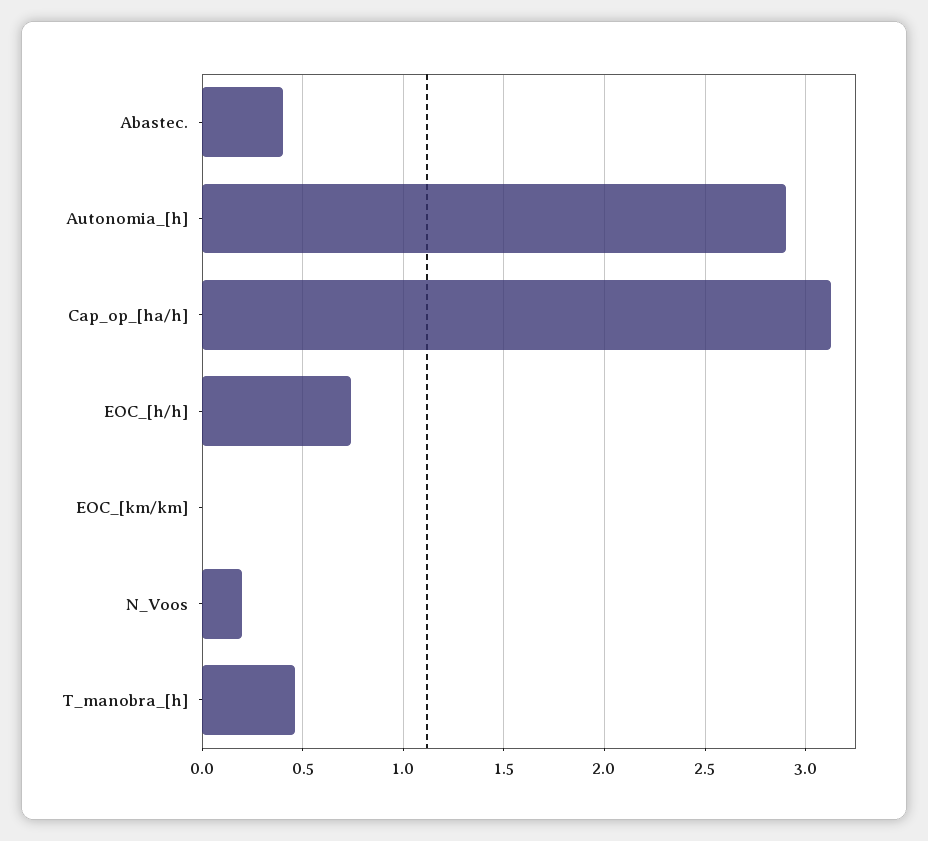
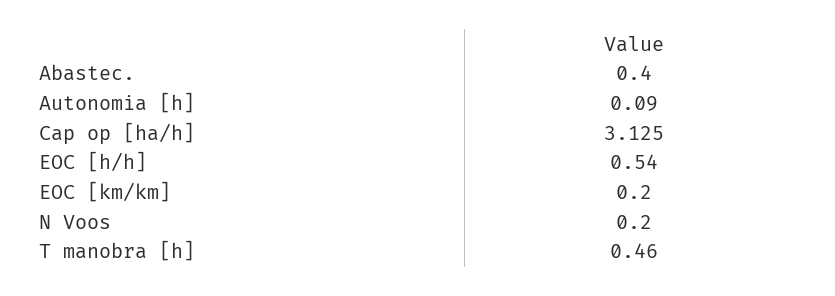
  {
    "Abastec.": 0.4,
-   "Autonomia_[h]": 2.9,
+   "Autonomia_[h]": 0.09,
    "Cap_op_[ha/h]": 3.125,
-   "EOC_[h/h]": 0.75,
+   "EOC_[h/h]": 0.54,
-   "EOC_[km/km]": 0,
+   "EOC_[km/km]": 0.2,
    "N_Voos": 0.2,
    "T_manobra_[h]": 0.46
  }

